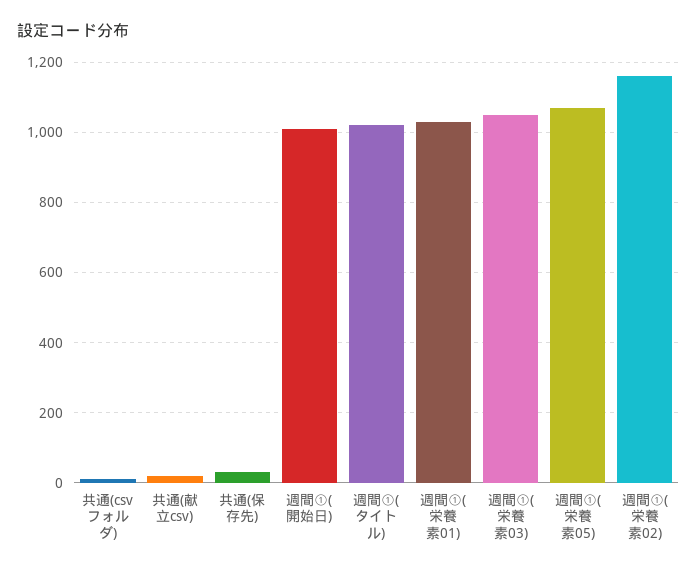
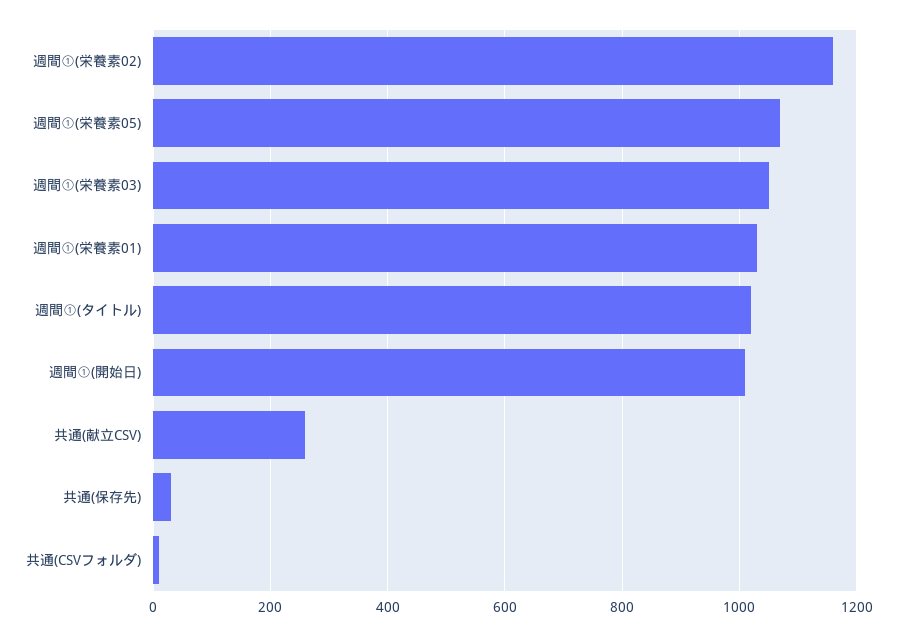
  {
    "共通(csvフォルダ)": 20,
-   "共通(献立csv)": 20,
+   "共通(献立csv)": 260,
    "共通(保存先)": 40,
    "週間①(開始日)": 1020,
    "週間①(タイトル)": 1020,
    "週間①(栄養素01)": 1040,
    "週間①(栄養素03)": 1060,
    "週間①(栄養素05)": 1080,
    "週間①(栄養素02)": 1160
  }

